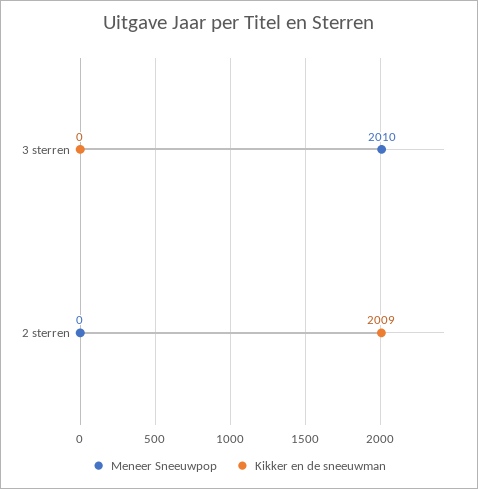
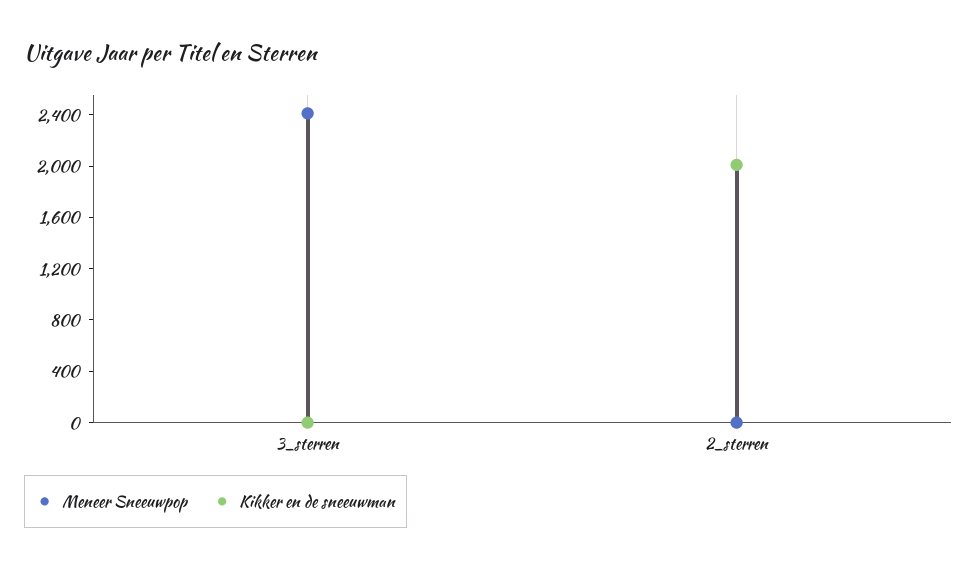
  {
    "Meneer Sneeuwpop": {
-     "3 sterren": 2010,
+     "3 sterren": 2400,
      "2 sterren": 0
    },
    "Kikker en de sneeuwman": {
      "3 sterren": 0,
      "2 sterren": 2009
    }
  }

